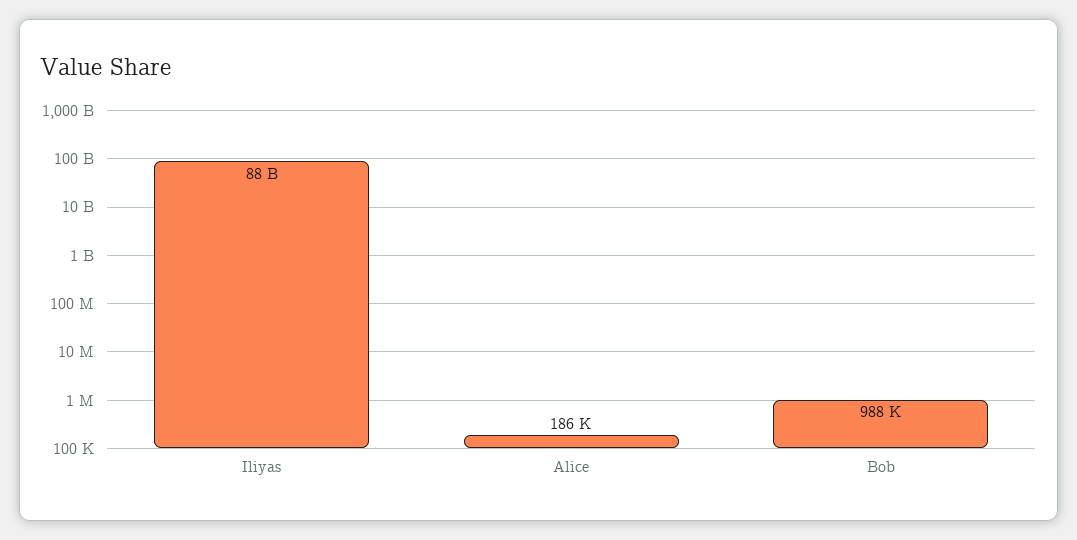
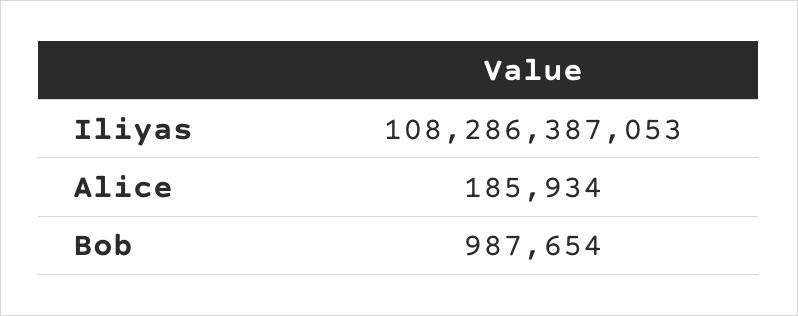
  {
-   "Iliyas": 88000000000,
+   "Iliyas": 108286387053,
    "Alice": 185934,
    "Bob": 987654
  }

